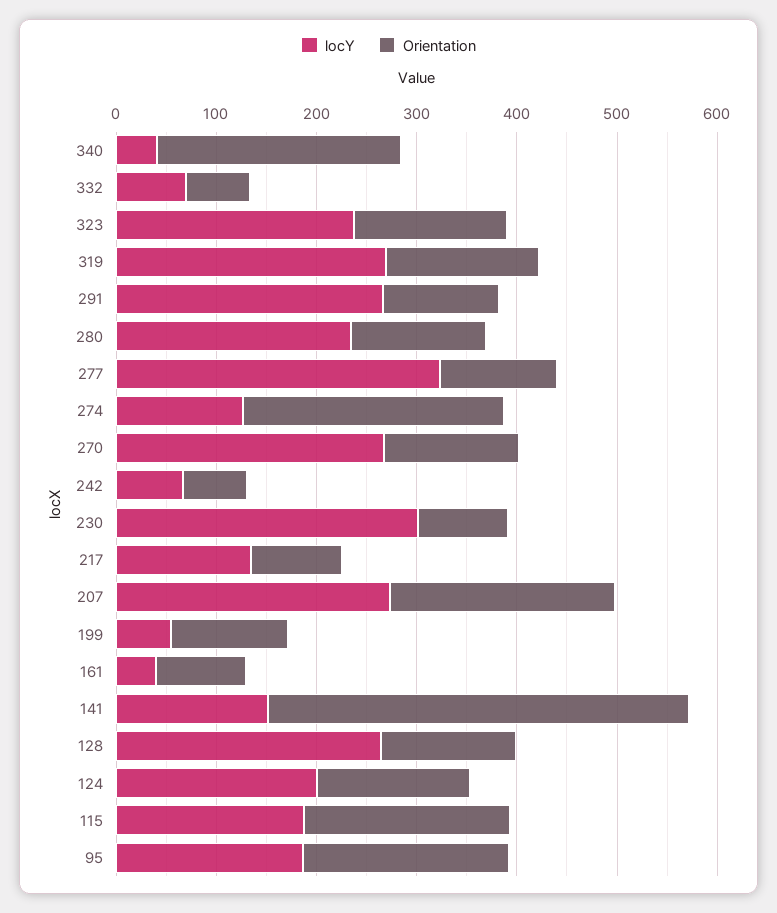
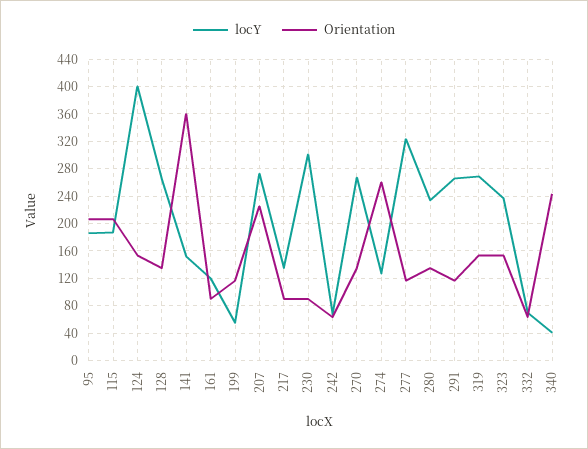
  {
    "locY": {
      "340": 40,
      "332": 70,
      "323": 240,
      "319": 270,
      "291": 270,
      "280": 230,
      "277": 320,
      "274": 130,
      "270": 270,
      "242": 70,
      "230": 300,
      "217": 140,
      "207": 270,
      "199": 60,
-     "161": 40,
+     "161": 120,
      "141": 150,
      "128": 260,
-     "124": 200,
+     "124": 400,
      "115": 190,
      "95": 190
    },
    "Orientation": {
      "340": 240,
      "332": 60,
      "323": 150,
      "319": 150,
      "291": 120,
      "280": 140,
      "277": 120,
      "274": 260,
      "270": 140,
      "242": 60,
      "230": 90,
      "217": 90,
      "207": 230,
      "199": 120,
      "161": 90,
-     "141": 420,
+     "141": 360,
      "128": 140,
      "124": 150,
      "115": 210,
      "95": 210
    }
  }

